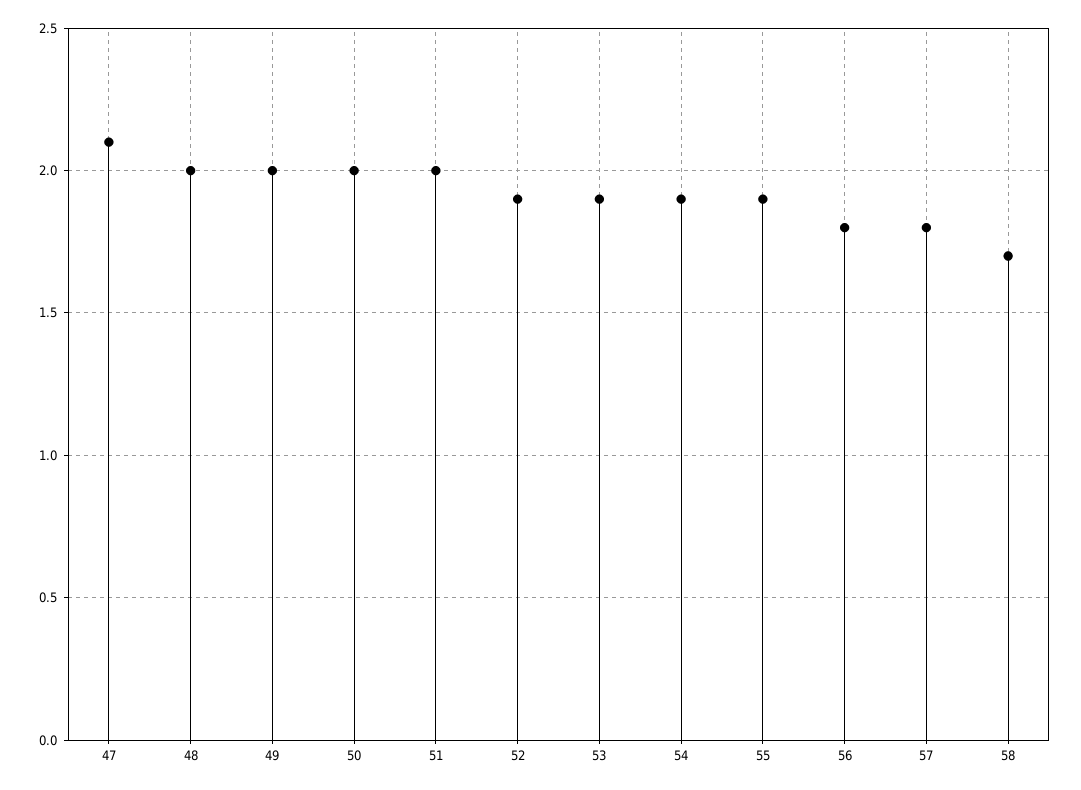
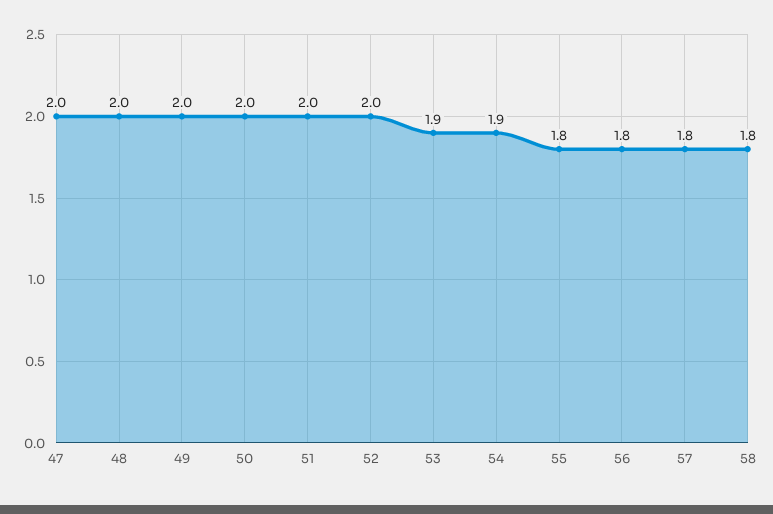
  {
-   "47": 2.1,
+   "47": 2,
    "48": 2,
    "49": 2,
    "50": 2,
    "51": 2,
-   "52": 1.9,
+   "52": 2,
    "53": 1.9,
    "54": 1.9,
-   "55": 1.9,
+   "55": 1.8,
    "56": 1.8,
    "57": 1.8,
-   "58": 1.7
+   "58": 1.8
  }

